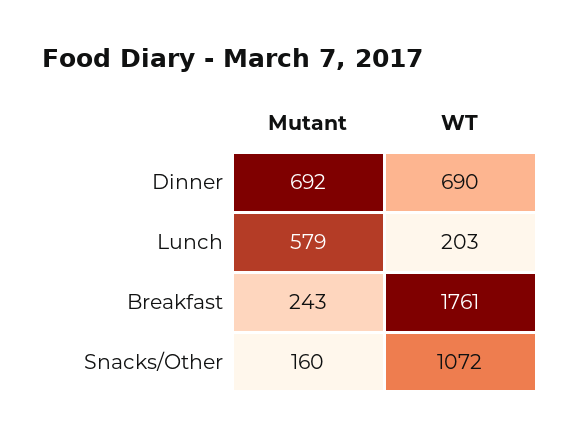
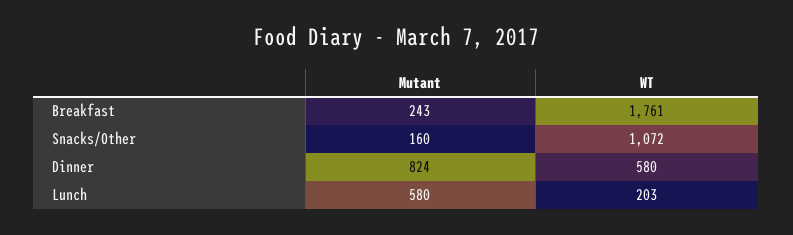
  {
    "Mutant": {
-     "Dinner": 692,
+     "Dinner": 824,
-     "Lunch": 579,
+     "Lunch": 580,
      "Breakfast": 243,
      "Snacks/Other": 160
    },
    "WT": {
-     "Dinner": 690,
+     "Dinner": 580,
      "Lunch": 203,
      "Breakfast": 1761,
      "Snacks/Other": 1072
    }
  }

